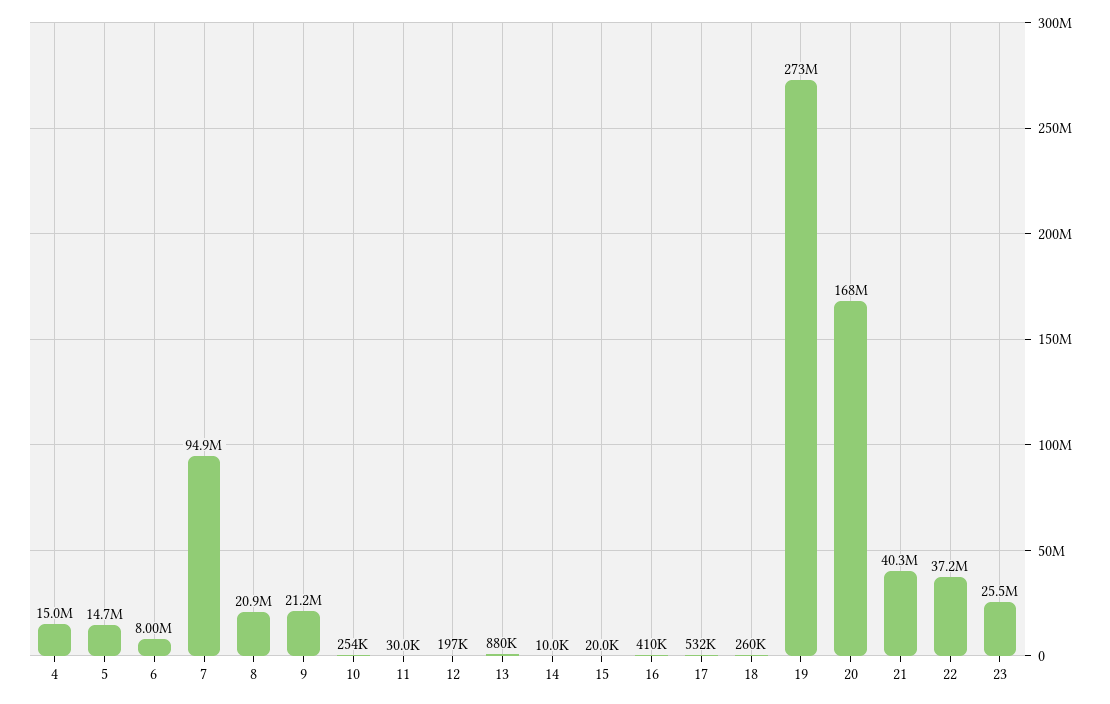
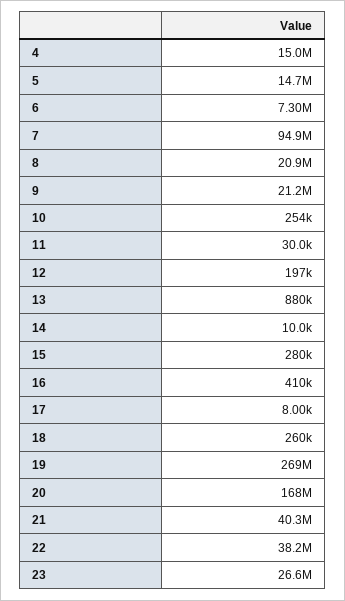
  {
    "4": 15000000,
    "5": 14700000,
-   "6": 8000000,
+   "6": 7300000,
    "7": 94900000,
    "8": 20900000,
    "9": 21200000,
    "10": 254000,
    "11": 30000,
    "12": 197000,
    "13": 880000,
    "14": 10000,
-   "15": 20000,
+   "15": 280000,
    "16": 410000,
-   "17": 532000,
+   "17": 8000,
    "18": 260000,
-   "19": 273000000,
+   "19": 269000000,
    "20": 168000000,
    "21": 40300000,
-   "22": 37200000,
+   "22": 38200000,
-   "23": 25500000
+   "23": 26600000
  }

